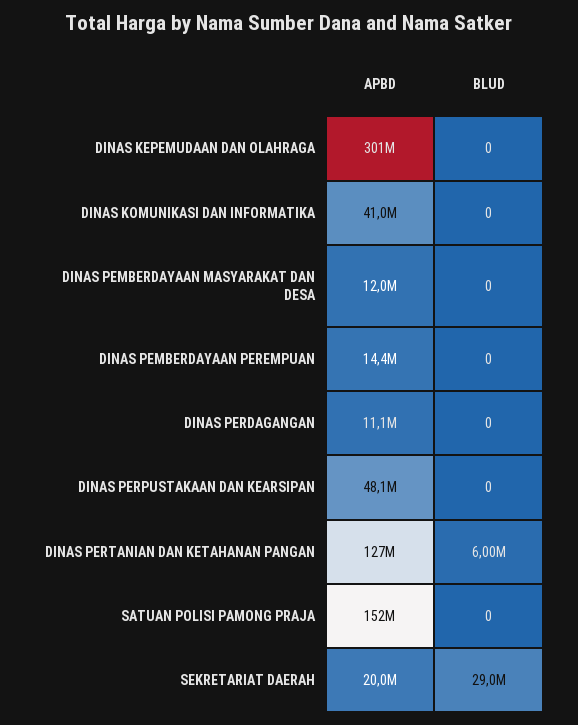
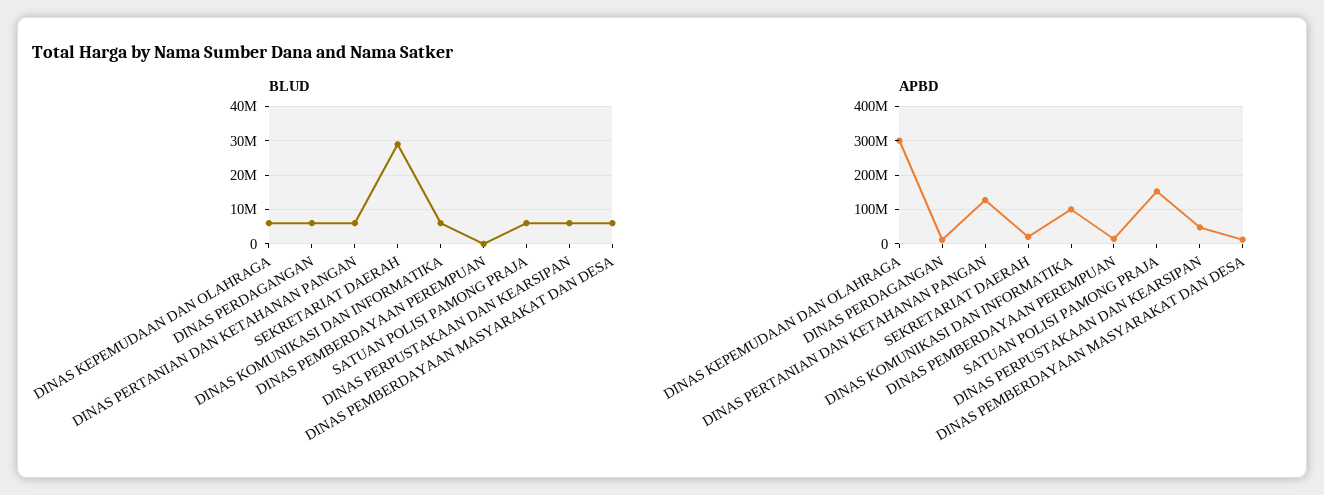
  {
    "APBD": {
      "DINAS KEPEMUDAAN DAN OLAHRAGA": 301000000,
-     "DINAS KOMUNIKASI DAN INFORMATIKA": 41000000,
+     "DINAS KOMUNIKASI DAN INFORMATIKA": 100000000,
      "DINAS PEMBERDAYAAN MASYARAKAT DAN DESA": 12000000,
      "DINAS PEMBERDAYAAN PEREMPUAN": 14400000,
      "DINAS PERDAGANGAN": 11100000,
      "DINAS PERPUSTAKAAN DAN KEARSIPAN": 48100000,
      "DINAS PERTANIAN DAN KETAHANAN PANGAN": 127000000,
      "SATUAN POLISI PAMONG PRAJA": 152000000,
      "SEKRETARIAT DAERAH": 20000000
    },
    "BLUD": {
-     "DINAS KEPEMUDAAN DAN OLAHRAGA": 0,
+     "DINAS KEPEMUDAAN DAN OLAHRAGA": 6000000,
-     "DINAS KOMUNIKASI DAN INFORMATIKA": 0,
+     "DINAS KOMUNIKASI DAN INFORMATIKA": 6000000,
-     "DINAS PEMBERDAYAAN MASYARAKAT DAN DESA": 0,
+     "DINAS PEMBERDAYAAN MASYARAKAT DAN DESA": 6000000,
      "DINAS PEMBERDAYAAN PEREMPUAN": 0,
-     "DINAS PERDAGANGAN": 0,
+     "DINAS PERDAGANGAN": 6000000,
-     "DINAS PERPUSTAKAAN DAN KEARSIPAN": 0,
+     "DINAS PERPUSTAKAAN DAN KEARSIPAN": 6000000,
      "DINAS PERTANIAN DAN KETAHANAN PANGAN": 6000000,
-     "SATUAN POLISI PAMONG PRAJA": 0,
+     "SATUAN POLISI PAMONG PRAJA": 6000000,
      "SEKRETARIAT DAERAH": 29000000
    }
  }

